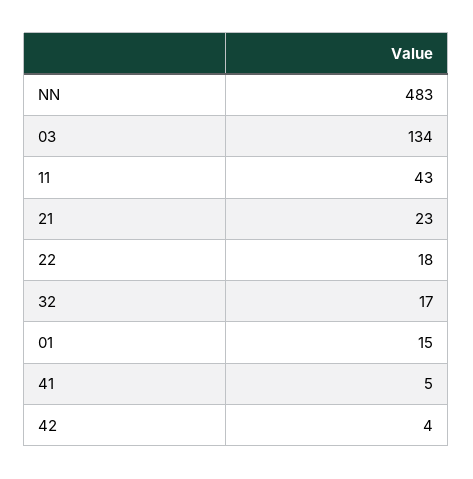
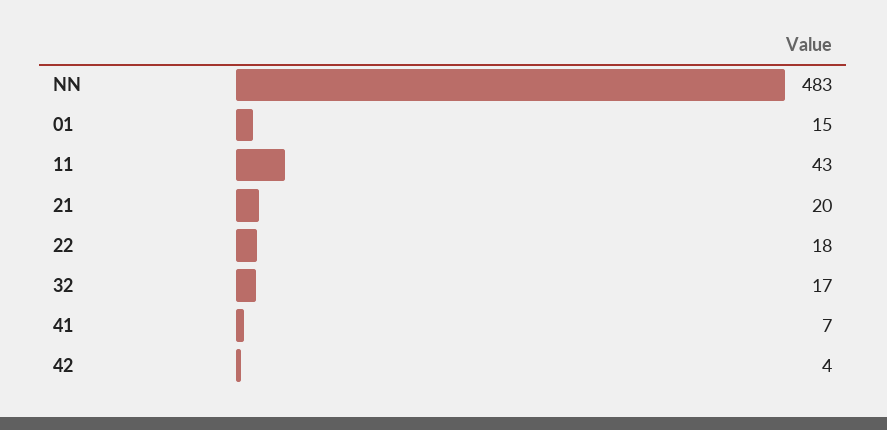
  {
    "NN": 483,
-   "03": 134,
    "11": 43,
-   "21": 23,
+   "21": 20,
    "22": 18,
    "32": 17,
    "01": 15,
-   "41": 5,
+   "41": 7,
    "42": 4
  }

